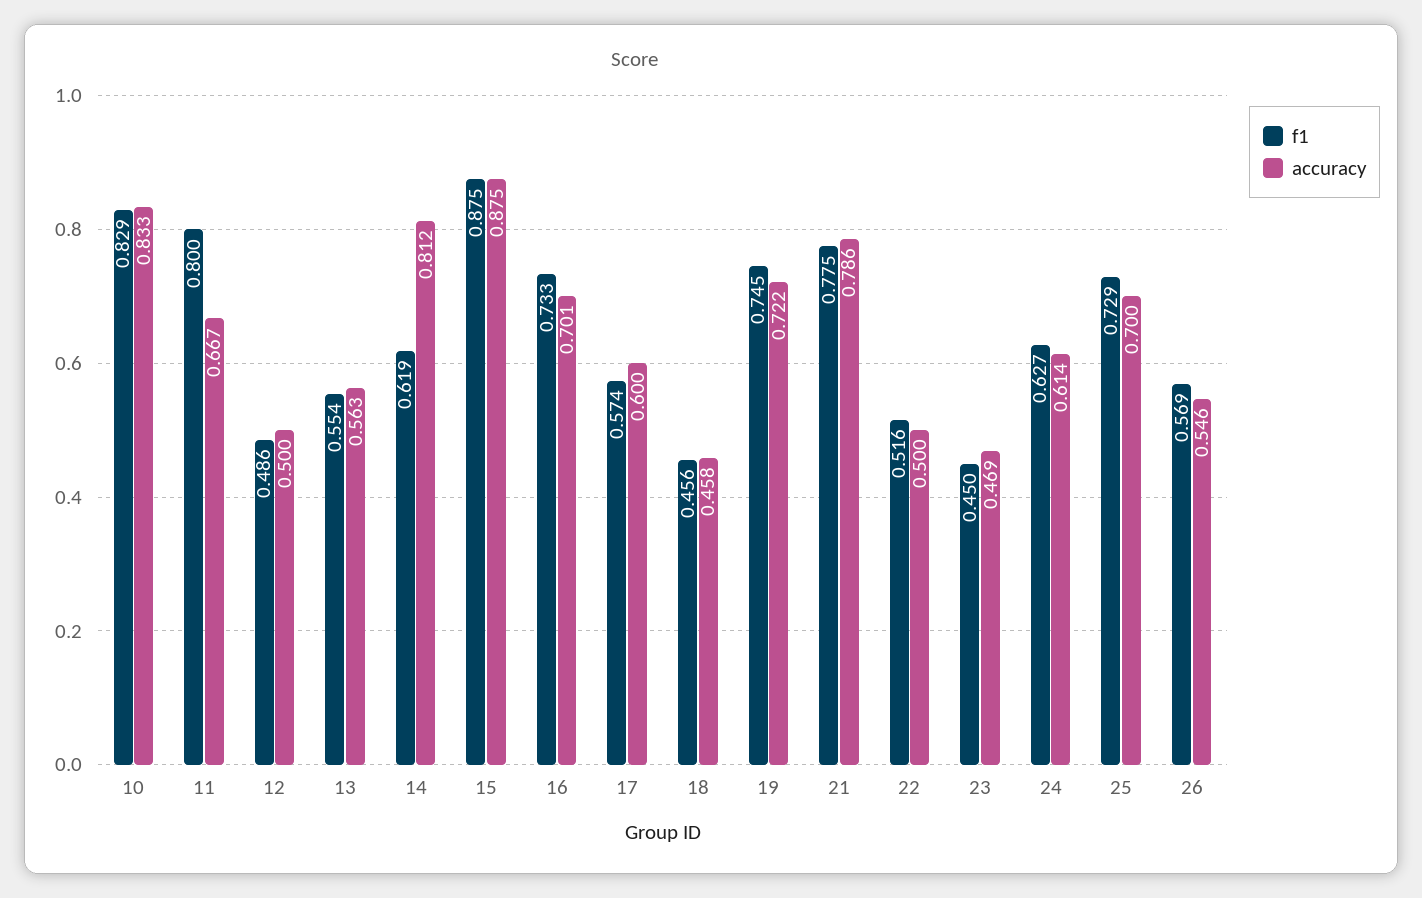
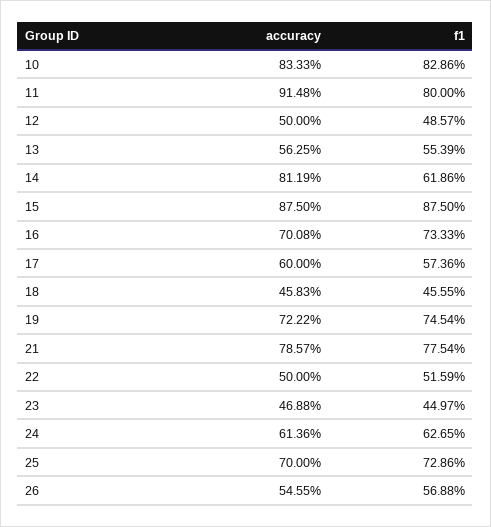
  {
    "f1": {
      "10": 0.8286,
      "11": 0.8,
      "12": 0.4857,
      "13": 0.5539,
      "14": 0.6186,
      "15": 0.875,
      "16": 0.7333,
      "17": 0.5736,
      "18": 0.4555,
      "19": 0.7454,
      "21": 0.7754,
      "22": 0.5159,
      "23": 0.4497,
      "24": 0.6265,
      "25": 0.7286,
      "26": 0.5688
    },
    "accuracy": {
      "10": 0.8333,
-     "11": 0.667,
+     "11": 0.9148,
      "12": 0.5,
      "13": 0.5625,
      "14": 0.8119,
      "15": 0.875,
      "16": 0.7008,
      "17": 0.6,
      "18": 0.4583,
      "19": 0.7222,
      "21": 0.7857,
      "22": 0.5,
      "23": 0.4688,
      "24": 0.6136,
      "25": 0.7,
      "26": 0.5455
    }
  }

